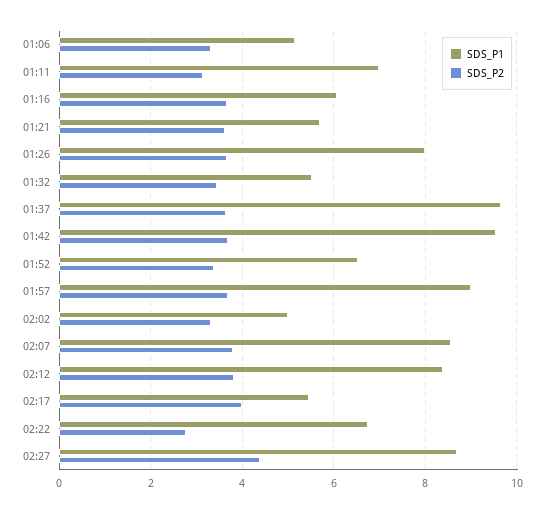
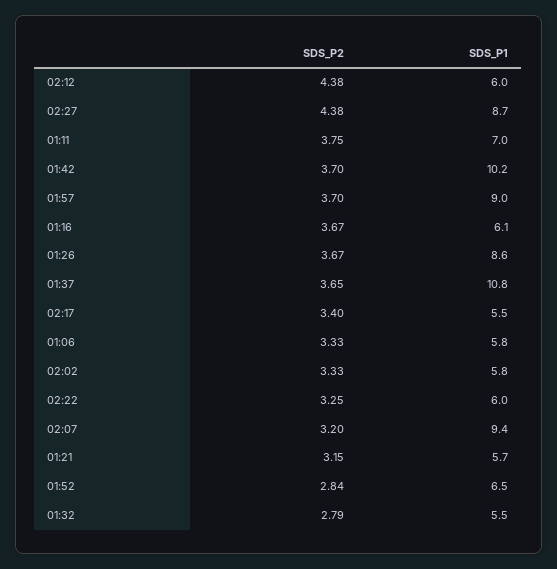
  {
    "SDS_P1": {
-     "01:06": 5.2,
+     "01:06": 5.8,
      "01:11": 7,
      "01:16": 6.1,
      "01:21": 5.7,
-     "01:26": 8,
+     "01:26": 8.6,
      "01:32": 5.5,
-     "01:37": 9.6,
+     "01:37": 10.8,
-     "01:42": 9.6,
+     "01:42": 10.2,
      "01:52": 6.5,
      "01:57": 9,
-     "02:02": 5,
+     "02:02": 5.8,
-     "02:07": 8.6,
+     "02:07": 9.4,
-     "02:12": 8.4,
+     "02:12": 6,
      "02:17": 5.5,
-     "02:22": 6.8,
+     "02:22": 6,
      "02:27": 8.7
    },
    "SDS_P2": {
      "01:06": 3.33,
-     "01:11": 3.2,
+     "01:11": 3.75,
      "01:16": 3.67,
-     "01:21": 3.6,
+     "01:21": 3.15,
      "01:26": 3.67,
-     "01:32": 3.4,
+     "01:32": 2.79,
      "01:37": 3.65,
      "01:42": 3.7,
-     "01:52": 3.4,
+     "01:52": 2.84,
      "01:57": 3.7,
      "02:02": 3.33,
-     "02:07": 3.8,
+     "02:07": 3.2,
-     "02:12": 3.8,
+     "02:12": 4.38,
-     "02:17": 4,
+     "02:17": 3.4,
-     "02:22": 2.8,
+     "02:22": 3.25,
      "02:27": 4.38
    }
  }

